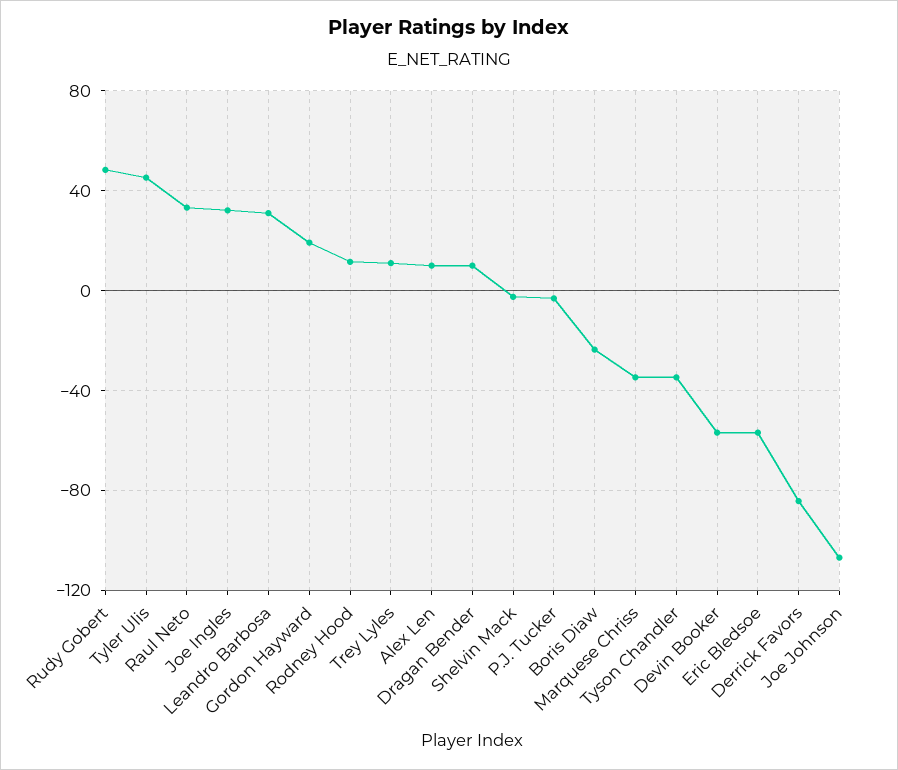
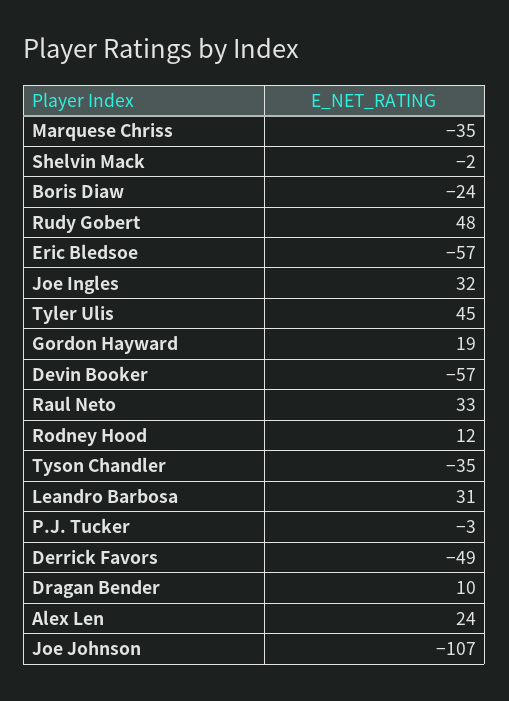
  {
    "Rudy Gobert": 48,
    "Tyler Ulis": 45,
    "Raul Neto": 33,
    "Joe Ingles": 32,
    "Leandro Barbosa": 31,
    "Gordon Hayward": 19,
    "Rodney Hood": 12,
-   "Trey Lyles": 10,
-   "Alex Len": 10,
+   "Alex Len": 24,
    "Dragan Bender": 10,
    "Shelvin Mack": -2,
    "P.J. Tucker": -3,
    "Boris Diaw": -24,
    "Marquese Chriss": -35,
    "Tyson Chandler": -35,
    "Devin Booker": -57,
    "Eric Bledsoe": -57,
-   "Derrick Favors": -85,
+   "Derrick Favors": -49,
    "Joe Johnson": -107
  }

